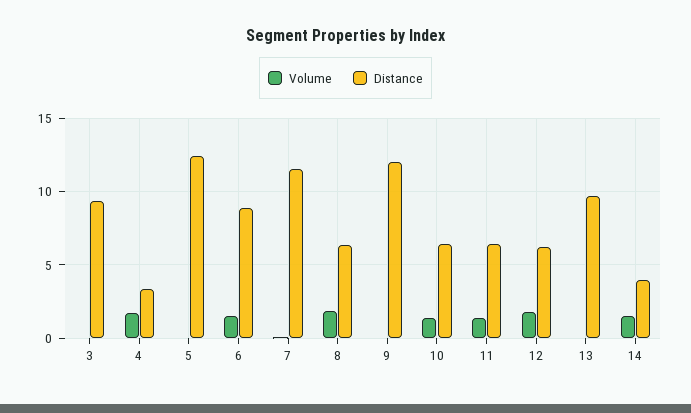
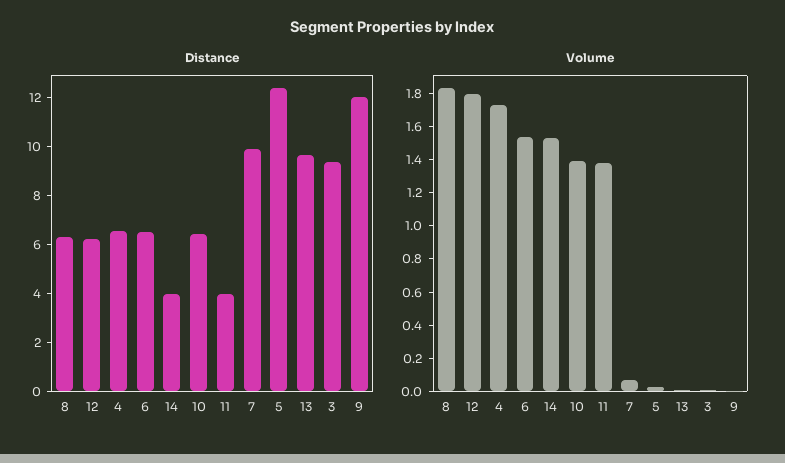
  {
    "Volume": {
      "3": 0,
      "4": 1.75,
      "5": 0,
      "6": 1.55,
      "7": 0.05,
      "8": 1.85,
      "9": 0,
      "10": 1.4,
      "11": 1.4,
      "12": 1.8,
      "13": 0,
      "14": 1.55
    },
    "Distance": {
      "3": 9.5,
-     "4": 3.5,
+     "4": 6.5,
      "5": 12.5,
-     "6": 9,
+     "6": 6.5,
-     "7": 11.5,
+     "7": 10,
      "8": 6.5,
      "9": 12,
      "10": 6.5,
-     "11": 6.5,
+     "11": 4,
      "12": 6,
      "13": 9.5,
      "14": 4
    }
  }

